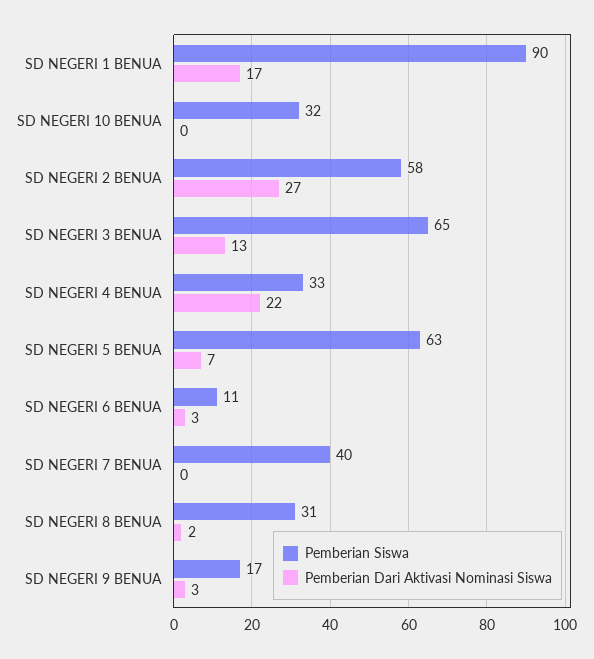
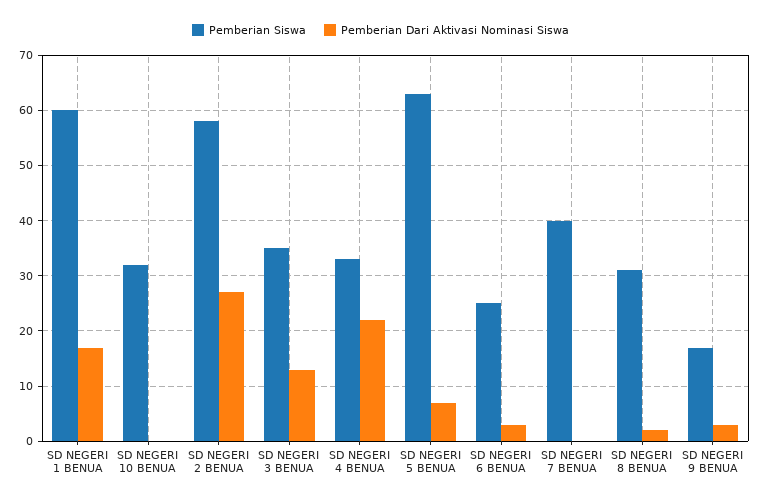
  {
    "Pemberian Siswa": {
-     "SD NEGERI 1 BENUA": 90,
+     "SD NEGERI 1 BENUA": 60,
      "SD NEGERI 10 BENUA": 32,
      "SD NEGERI 2 BENUA": 58,
-     "SD NEGERI 3 BENUA": 65,
+     "SD NEGERI 3 BENUA": 35,
      "SD NEGERI 4 BENUA": 33,
      "SD NEGERI 5 BENUA": 63,
-     "SD NEGERI 6 BENUA": 11,
+     "SD NEGERI 6 BENUA": 25,
      "SD NEGERI 7 BENUA": 40,
      "SD NEGERI 8 BENUA": 31,
      "SD NEGERI 9 BENUA": 17
    },
    "Pemberian Dari Aktivasi Nominasi Siswa": {
      "SD NEGERI 1 BENUA": 17,
      "SD NEGERI 10 BENUA": 0,
      "SD NEGERI 2 BENUA": 27,
      "SD NEGERI 3 BENUA": 13,
      "SD NEGERI 4 BENUA": 22,
      "SD NEGERI 5 BENUA": 7,
      "SD NEGERI 6 BENUA": 3,
      "SD NEGERI 7 BENUA": 0,
      "SD NEGERI 8 BENUA": 2,
      "SD NEGERI 9 BENUA": 3
    }
  }

